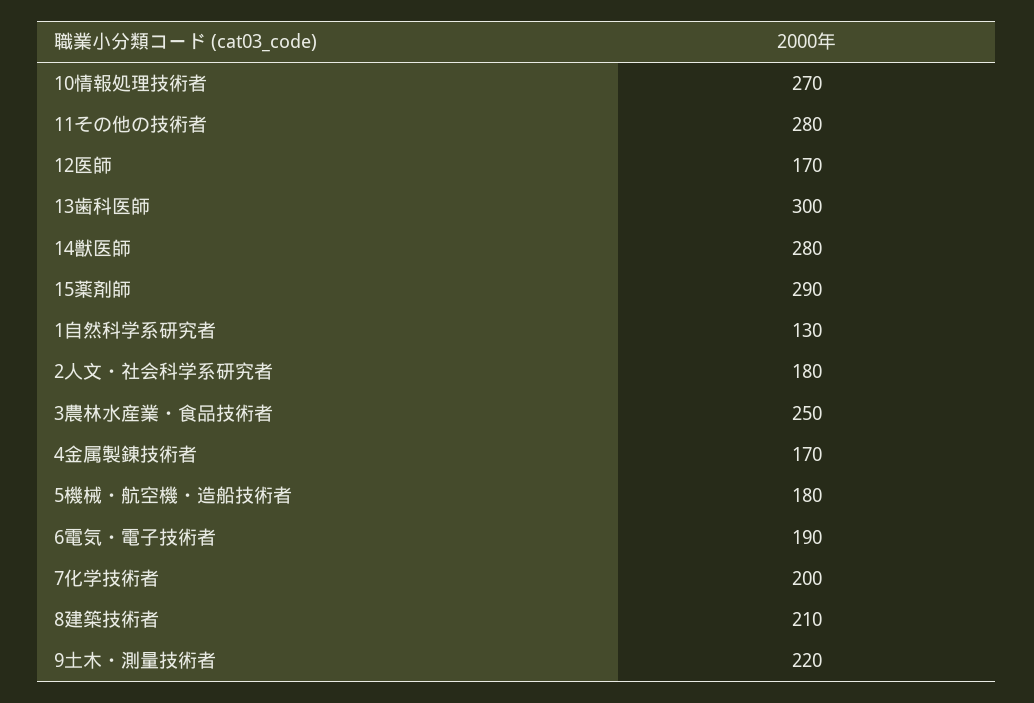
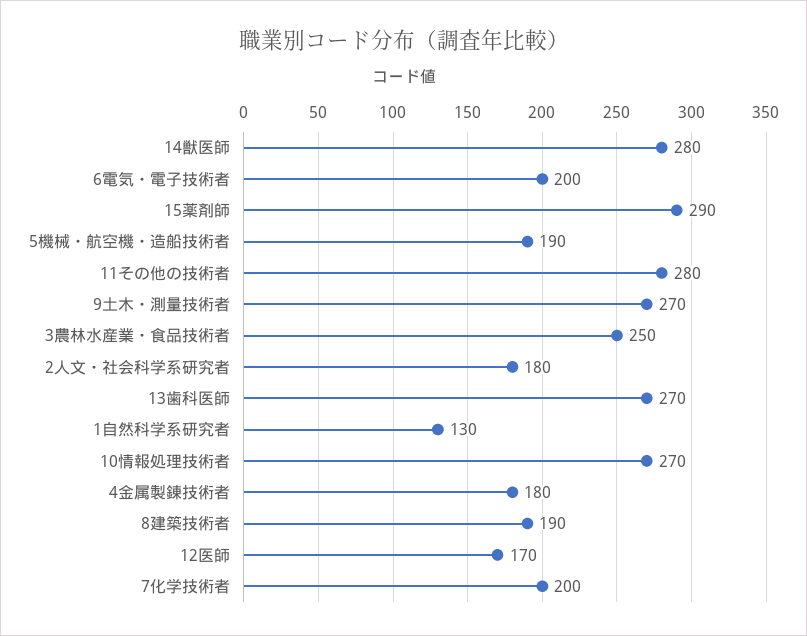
  {
    "10情報処理技術者": 270,
    "11その他の技術者": 280,
    "12医師": 170,
-   "13歯科医師": 300,
+   "13歯科医師": 270,
    "14獣医師": 280,
    "15薬剤師": 290,
    "1自然科学系研究者": 130,
    "2人文・社会科学系研究者": 180,
    "3農林水産業・食品技術者": 250,
-   "4金属製錬技術者": 170,
+   "4金属製錬技術者": 180,
-   "5機械・航空機・造船技術者": 180,
+   "5機械・航空機・造船技術者": 190,
-   "6電気・電子技術者": 190,
+   "6電気・電子技術者": 200,
    "7化学技術者": 200,
-   "8建築技術者": 210,
+   "8建築技術者": 190,
-   "9土木・測量技術者": 220
+   "9土木・測量技術者": 270
  }

